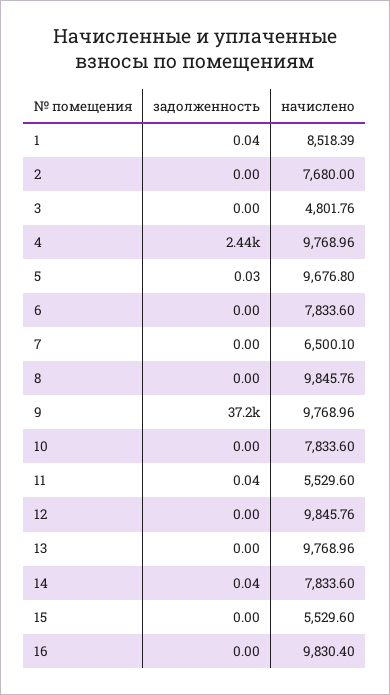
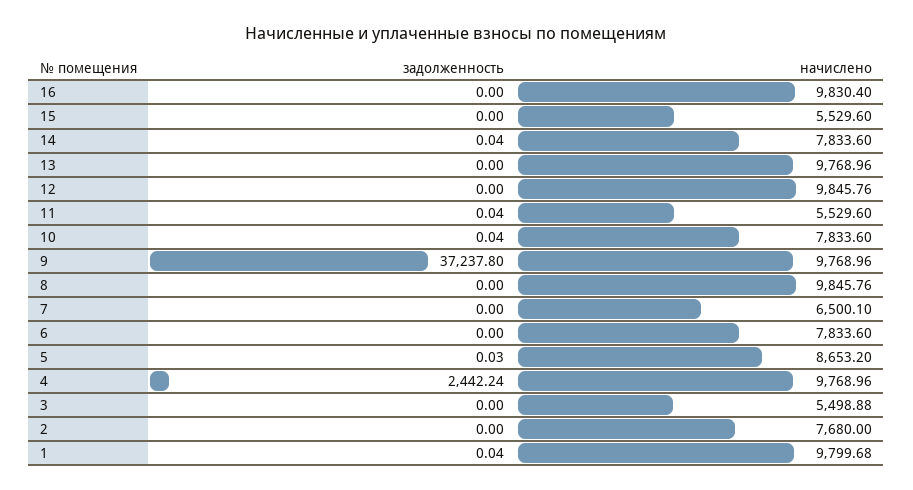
  {
    "задолженность": {
      "1": 0.04,
      "2": 0,
      "3": 0,
      "4": 2442.24,
      "5": 0.03,
      "6": 0,
      "7": 0,
      "8": 0,
      "9": 37237.8,
-     "10": 0,
+     "10": 0.04,
      "11": 0.04,
      "12": 0,
      "13": 0,
      "14": 0.04,
      "15": 0,
      "16": 0
    },
    "начислено": {
-     "1": 8518.39,
+     "1": 9799.68,
      "2": 7680,
-     "3": 4801.76,
+     "3": 5498.88,
      "4": 9768.96,
-     "5": 9676.8,
+     "5": 8653.2,
      "6": 7833.6,
      "7": 6500.1,
      "8": 9845.76,
      "9": 9768.96,
      "10": 7833.6,
      "11": 5529.6,
      "12": 9845.76,
      "13": 9768.96,
      "14": 7833.6,
      "15": 5529.6,
      "16": 9830.4
    }
  }

